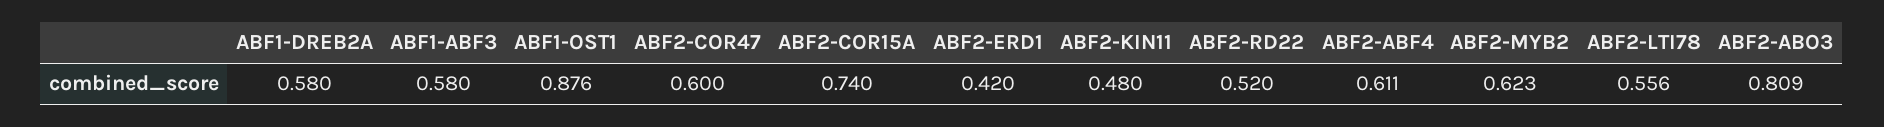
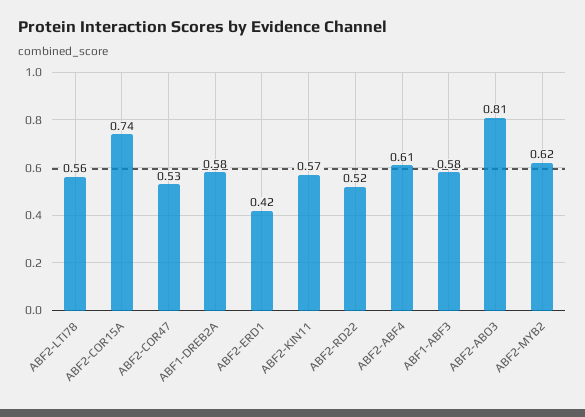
  {
    "ABF1-DREB2A": 0.58,
    "ABF1-ABF3": 0.58,
-   "ABF1-OST1": 0.876,
-   "ABF2-COR47": 0.6,
+   "ABF2-COR47": 0.53,
    "ABF2-COR15A": 0.74,
    "ABF2-ERD1": 0.42,
-   "ABF2-KIN11": 0.48,
+   "ABF2-KIN11": 0.57,
    "ABF2-RD22": 0.52,
    "ABF2-ABF4": 0.611,
    "ABF2-MYB2": 0.623,
    "ABF2-LTI78": 0.556,
    "ABF2-ABO3": 0.809
  }

